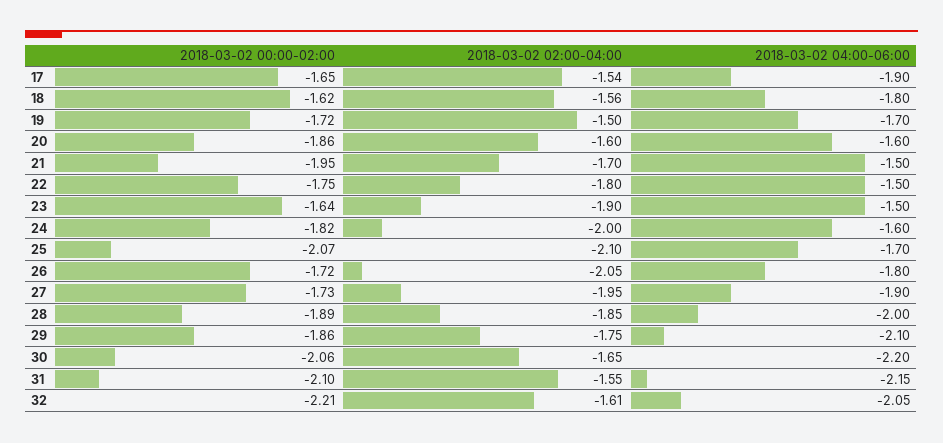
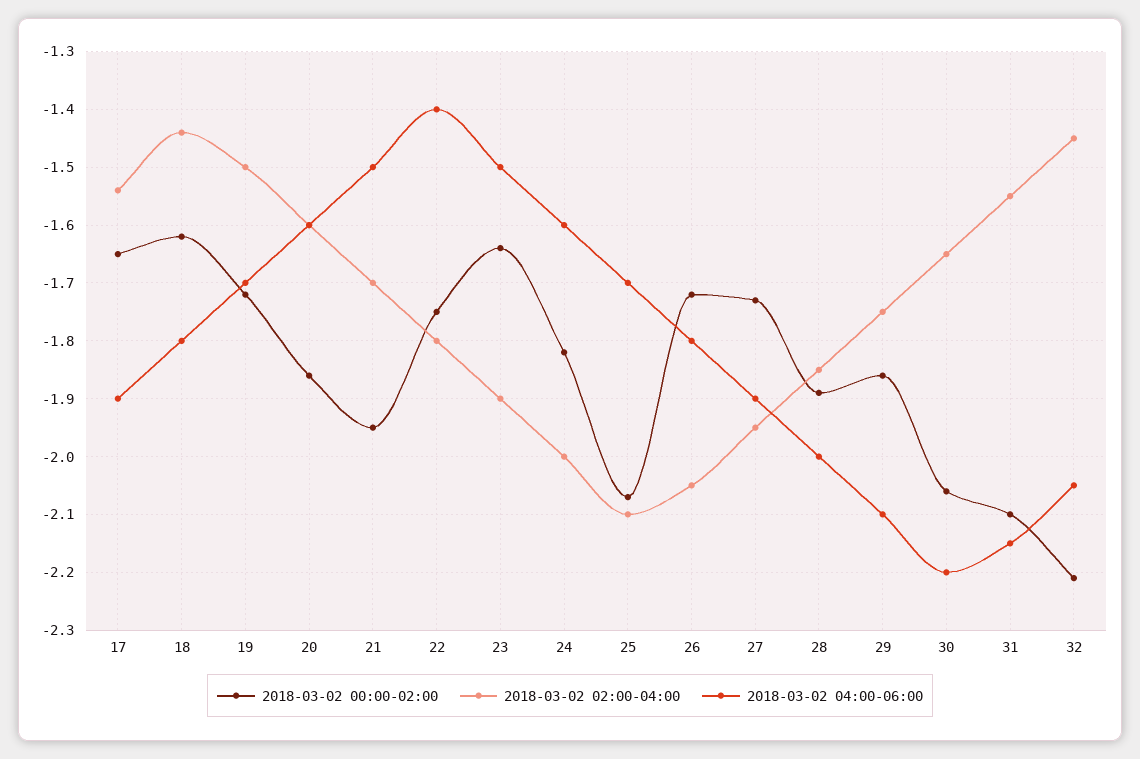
  {
    "2018-03-02 00:00-02:00": {
      "17": -1.65,
      "18": -1.62,
      "19": -1.72,
      "20": -1.86,
      "21": -1.95,
      "22": -1.75,
      "23": -1.64,
      "24": -1.82,
      "25": -2.07,
      "26": -1.72,
      "27": -1.73,
      "28": -1.89,
      "29": -1.86,
      "30": -2.06,
      "31": -2.1,
      "32": -2.21
    },
    "2018-03-02 02:00-04:00": {
      "17": -1.54,
-     "18": -1.56,
+     "18": -1.45,
      "19": -1.5,
      "20": -1.6,
      "21": -1.7,
      "22": -1.8,
      "23": -1.9,
      "24": -2,
      "25": -2.1,
      "26": -2.05,
      "27": -1.95,
      "28": -1.85,
      "29": -1.75,
      "30": -1.65,
      "31": -1.55,
-     "32": -1.61
+     "32": -1.45
    },
    "2018-03-02 04:00-06:00": {
      "17": -1.9,
      "18": -1.8,
      "19": -1.7,
      "20": -1.6,
      "21": -1.5,
-     "22": -1.5,
+     "22": -1.4,
      "23": -1.5,
      "24": -1.6,
      "25": -1.7,
      "26": -1.8,
      "27": -1.9,
      "28": -2,
      "29": -2.1,
      "30": -2.2,
      "31": -2.15,
      "32": -2.05
    }
  }

